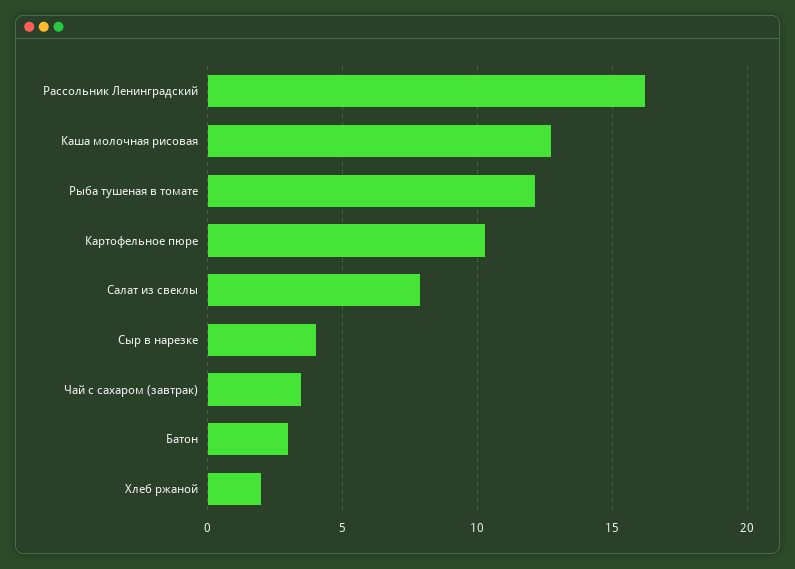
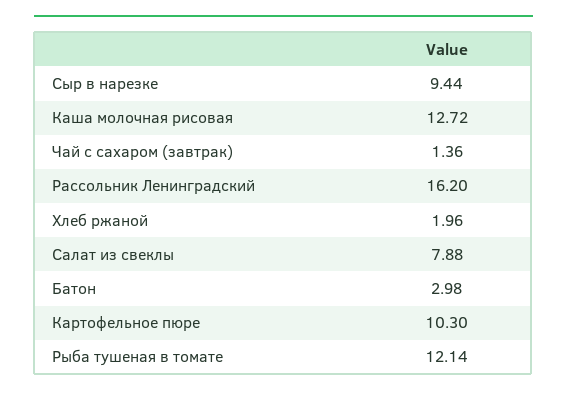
  {
    "Рассольник Ленинградский": 16.2,
    "Каша молочная рисовая": 12.72,
    "Рыба тушеная в томате": 12.14,
    "Картофельное пюре": 10.3,
    "Салат из свеклы": 7.88,
-   "Сыр в нарезке": 4,
+   "Сыр в нарезке": 9.44,
-   "Чай с сахаром (завтрак)": 3.5,
+   "Чай с сахаром (завтрак)": 1.36,
    "Батон": 2.98,
    "Хлеб ржаной": 1.96
  }

